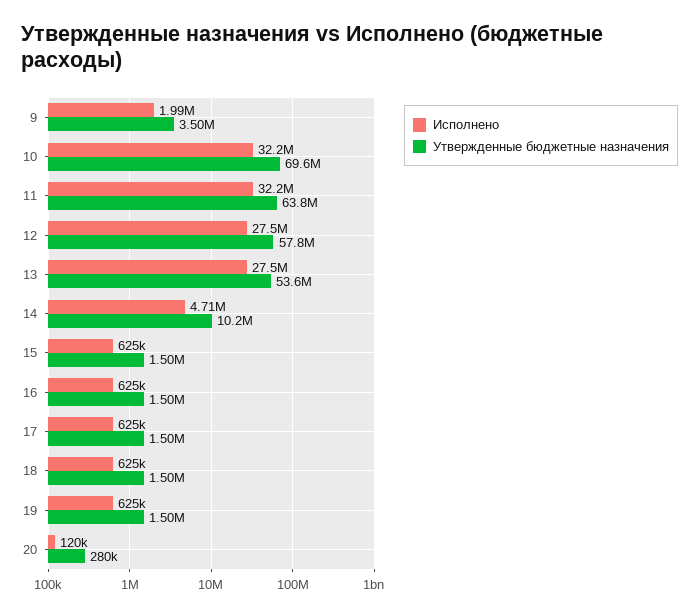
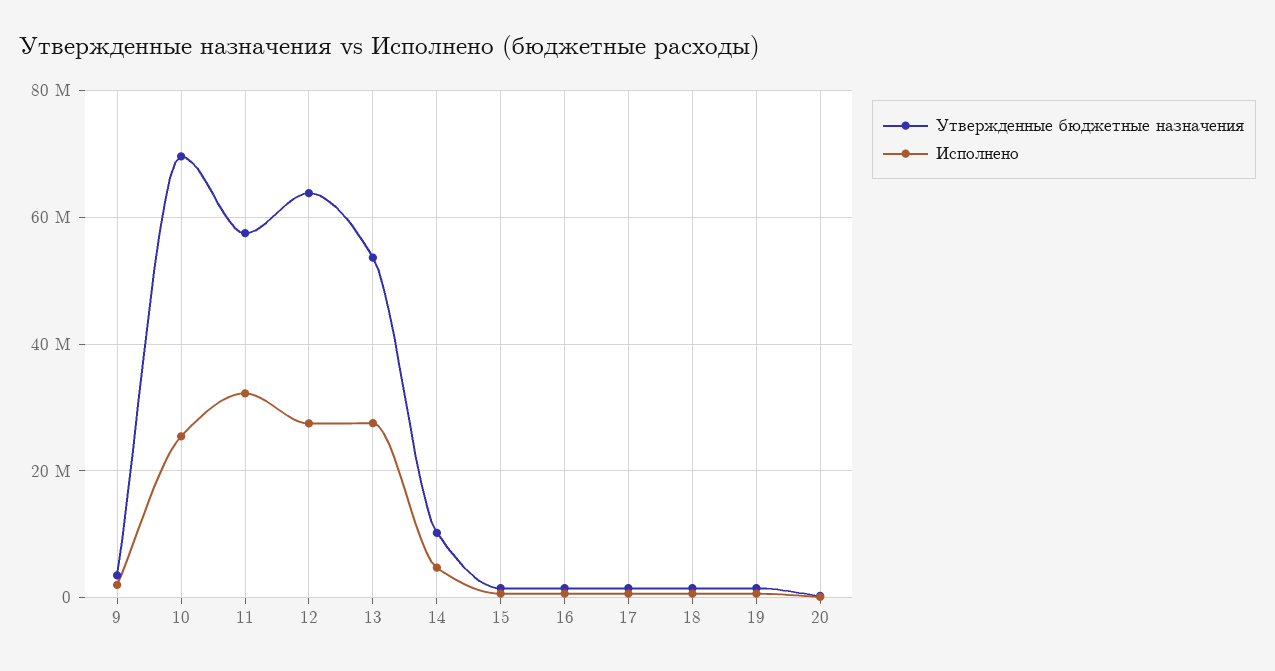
  {
    "Исполнено": {
      "9": 1990000,
-     "10": 32200000,
+     "10": 26000000,
      "11": 32200000,
      "12": 27500000,
      "13": 27500000,
      "14": 4710000,
      "15": 625000,
      "16": 625000,
      "17": 625000,
      "18": 625000,
      "19": 625000,
      "20": 120000
    },
    "Утвержденные бюджетные назначения": {
      "9": 3500000,
      "10": 69600000,
-     "11": 63800000,
+     "11": 58000000,
-     "12": 57800000,
+     "12": 64000000,
      "13": 53600000,
      "14": 10200000,
      "15": 1500000,
      "16": 1500000,
      "17": 1500000,
      "18": 1500000,
      "19": 1500000,
      "20": 280000
    }
  }

